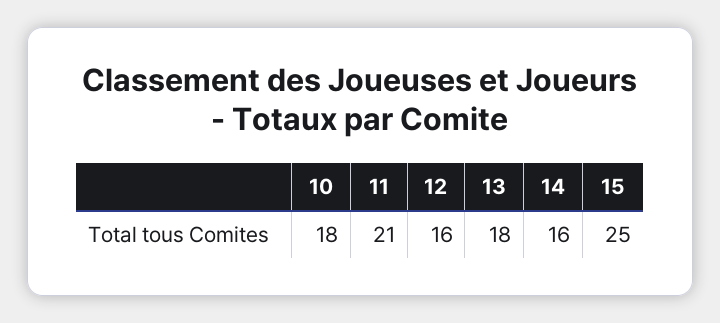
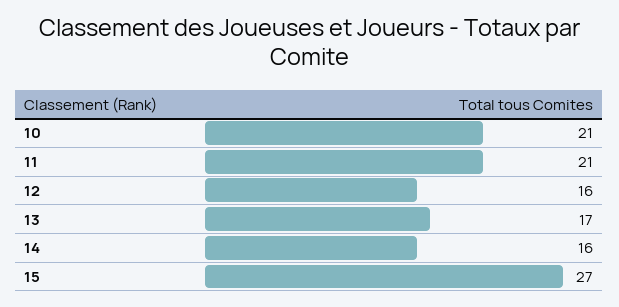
  {
-   "10": 18,
+   "10": 21,
    "11": 21,
    "12": 16,
-   "13": 18,
+   "13": 17,
    "14": 16,
-   "15": 25
+   "15": 27
  }

